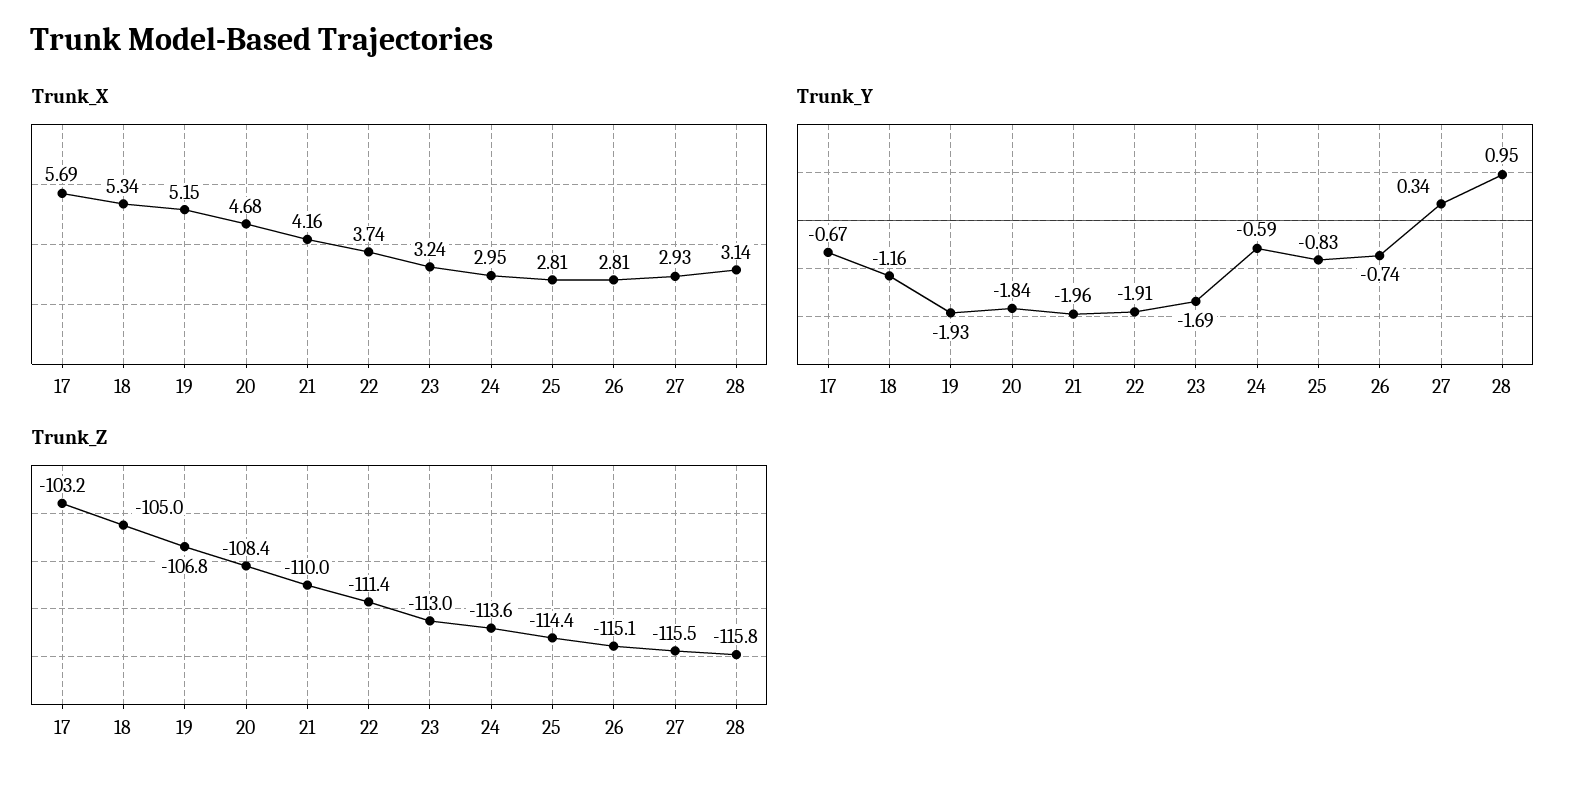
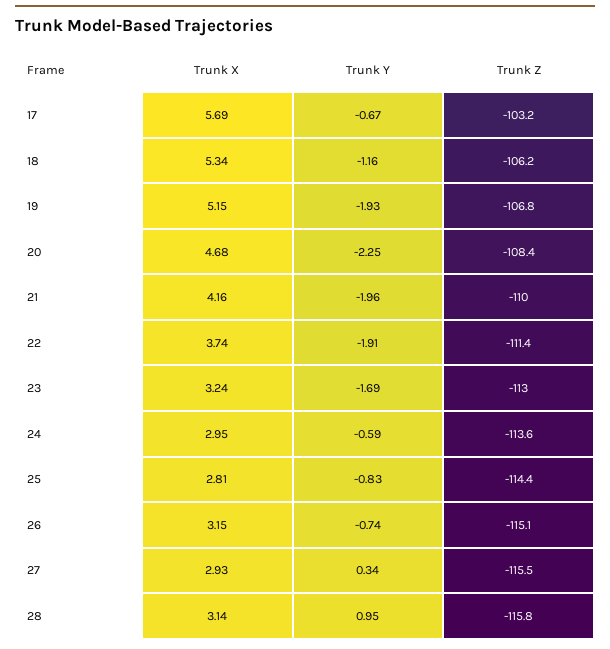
  {
    "Trunk_X": {
      "17": 5.69,
      "18": 5.34,
      "19": 5.15,
      "20": 4.68,
      "21": 4.16,
      "22": 3.74,
      "23": 3.24,
      "24": 2.95,
      "25": 2.81,
-     "26": 2.81,
+     "26": 3.15,
      "27": 2.93,
      "28": 3.14
    },
    "Trunk_Y": {
      "17": -0.67,
      "18": -1.16,
      "19": -1.93,
-     "20": -1.84,
+     "20": -2.25,
      "21": -1.96,
      "22": -1.91,
      "23": -1.69,
      "24": -0.59,
      "25": -0.83,
      "26": -0.74,
      "27": 0.34,
      "28": 0.95
    },
    "Trunk_Z": {
      "17": -103.2,
-     "18": -105,
+     "18": -106.2,
      "19": -106.8,
      "20": -108.4,
      "21": -110,
      "22": -111.4,
      "23": -113,
      "24": -113.6,
      "25": -114.4,
      "26": -115.1,
      "27": -115.5,
      "28": -115.8
    }
  }

